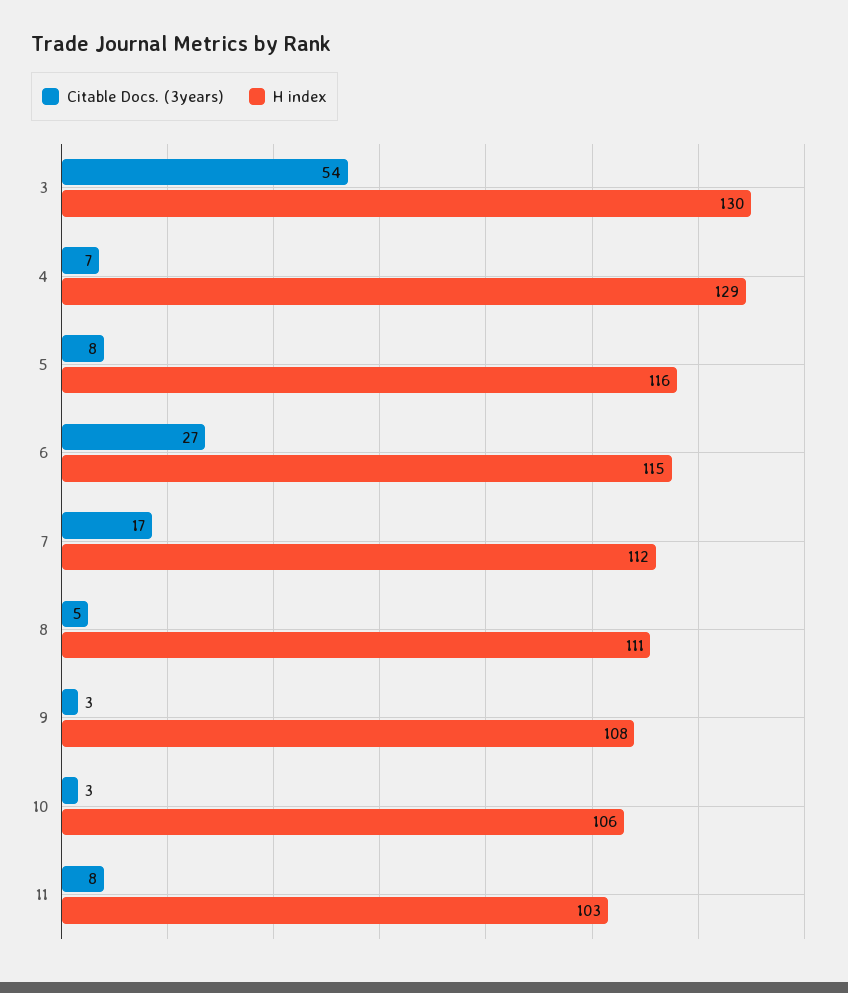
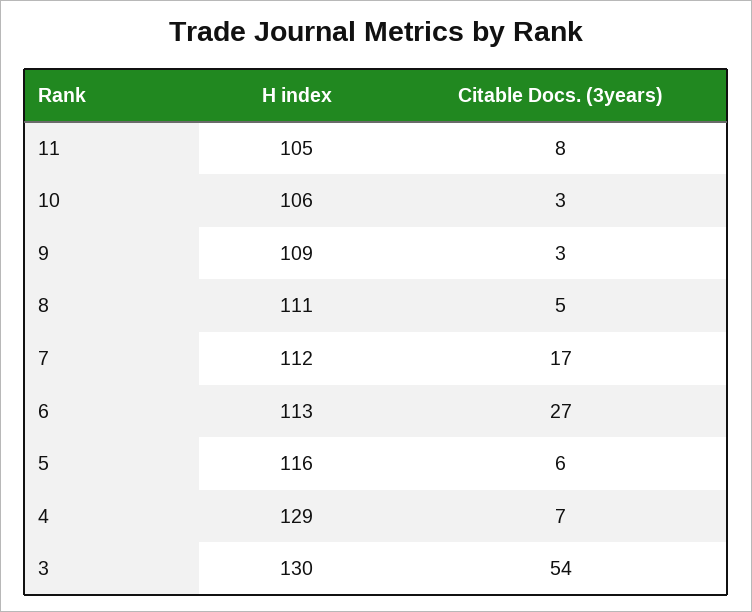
  {
    "Citable Docs. (3years)": {
      "3": 54,
      "4": 7,
-     "5": 8,
+     "5": 6,
      "6": 27,
      "7": 17,
      "8": 5,
      "9": 3,
      "10": 3,
      "11": 8
    },
    "H index": {
      "3": 130,
      "4": 129,
      "5": 116,
-     "6": 115,
+     "6": 113,
      "7": 112,
      "8": 111,
-     "9": 108,
+     "9": 109,
      "10": 106,
-     "11": 103
+     "11": 105
    }
  }

